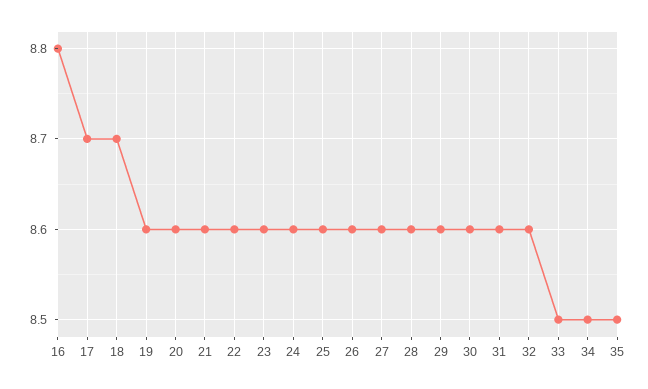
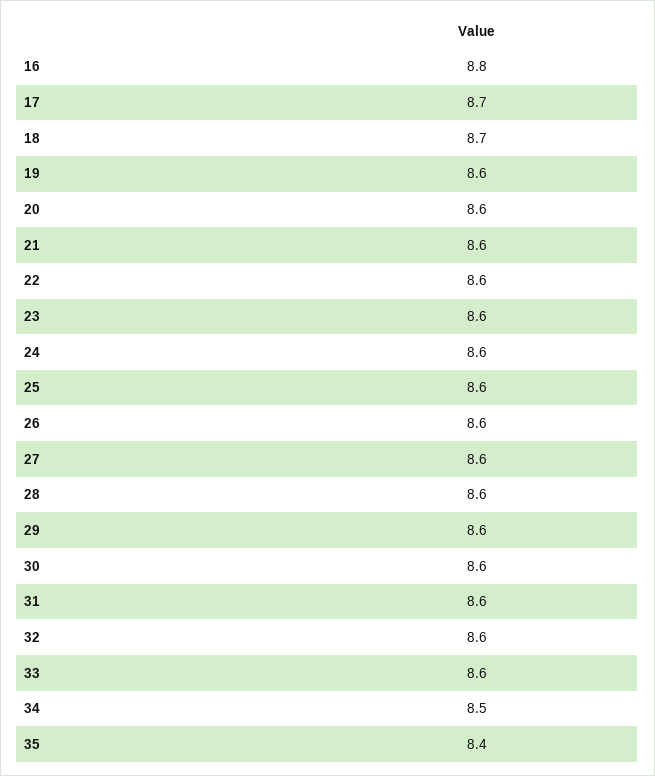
  {
    "16": 8.8,
    "17": 8.7,
    "18": 8.7,
    "19": 8.6,
    "20": 8.6,
    "21": 8.6,
    "22": 8.6,
    "23": 8.6,
    "24": 8.6,
    "25": 8.6,
    "26": 8.6,
    "27": 8.6,
    "28": 8.6,
    "29": 8.6,
    "30": 8.6,
    "31": 8.6,
    "32": 8.6,
-   "33": 8.5,
+   "33": 8.6,
    "34": 8.5,
-   "35": 8.5
+   "35": 8.4
  }

